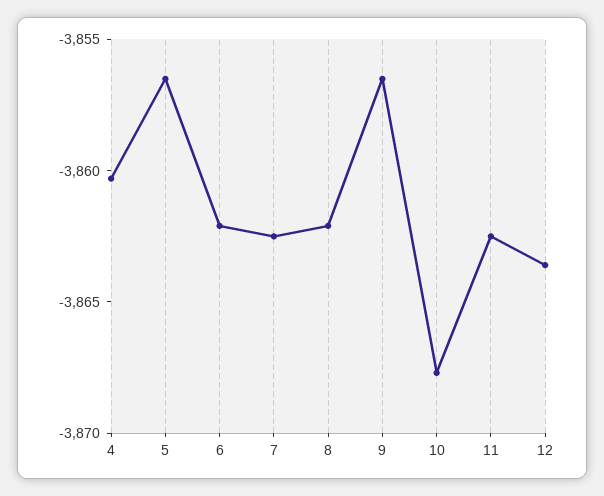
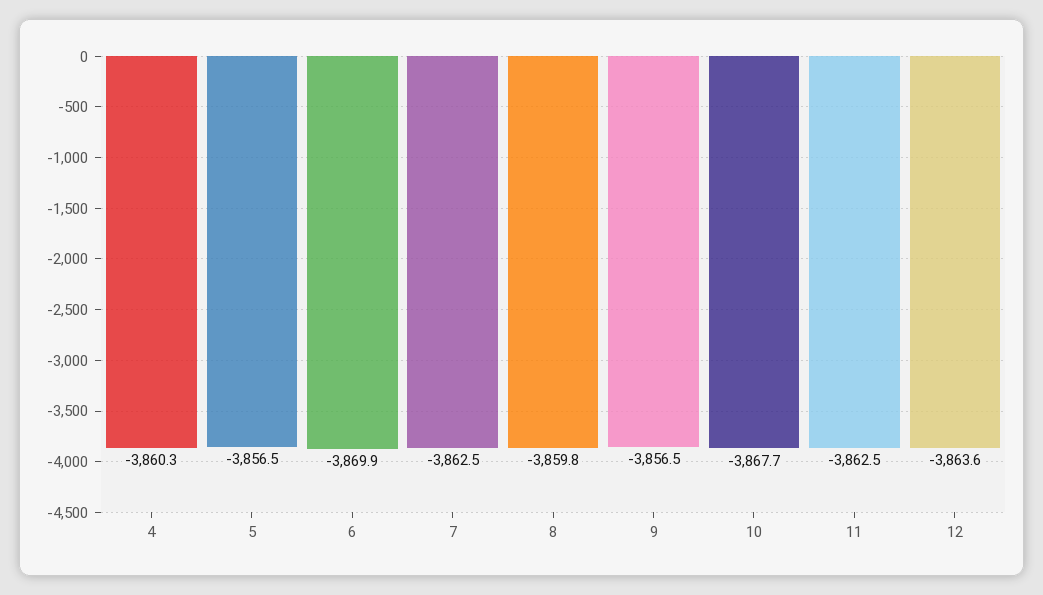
  {
    "4": -3860.3,
    "5": -3856.5,
-   "6": -3862,
+   "6": -3869.9,
    "7": -3862.5,
-   "8": -3862,
+   "8": -3859.8,
    "9": -3856.5,
    "10": -3867.7,
    "11": -3862.5,
    "12": -3863.6
  }

